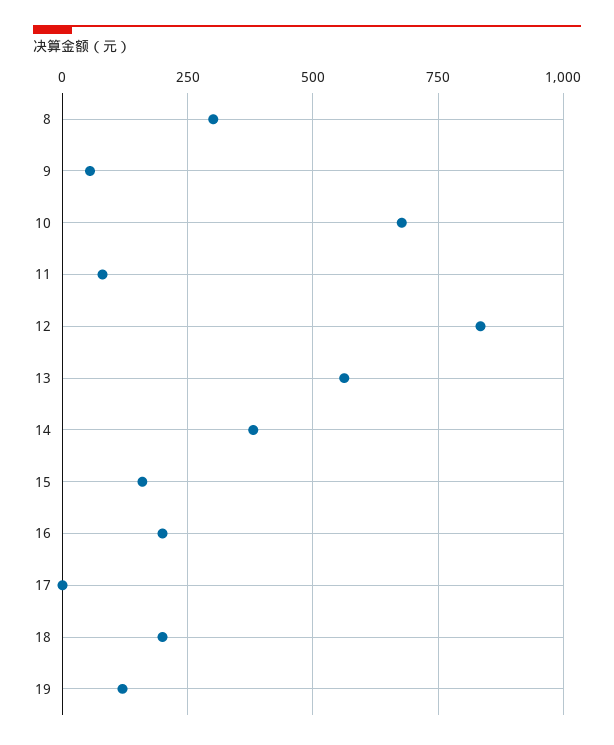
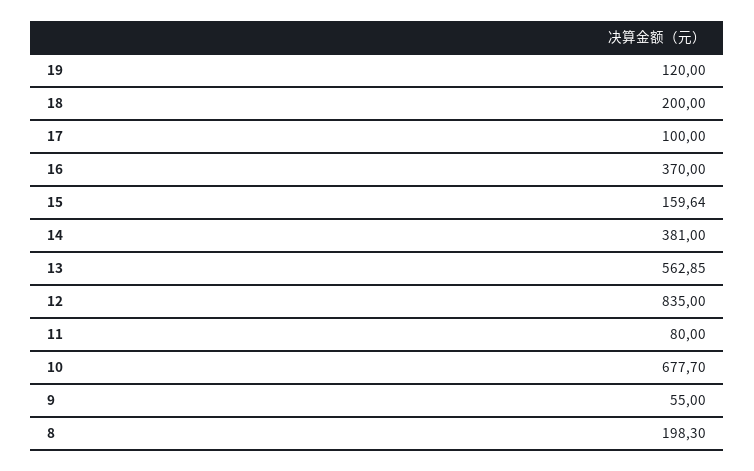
  {
-   "8": 300,
+   "8": 198.3,
    "9": 55,
    "10": 677.7,
    "11": 80,
    "12": 835,
    "13": 562.85,
    "14": 381,
    "15": 159.64,
-   "16": 200,
+   "16": 370,
-   "17": 0,
+   "17": 100,
    "18": 200,
    "19": 120
  }

